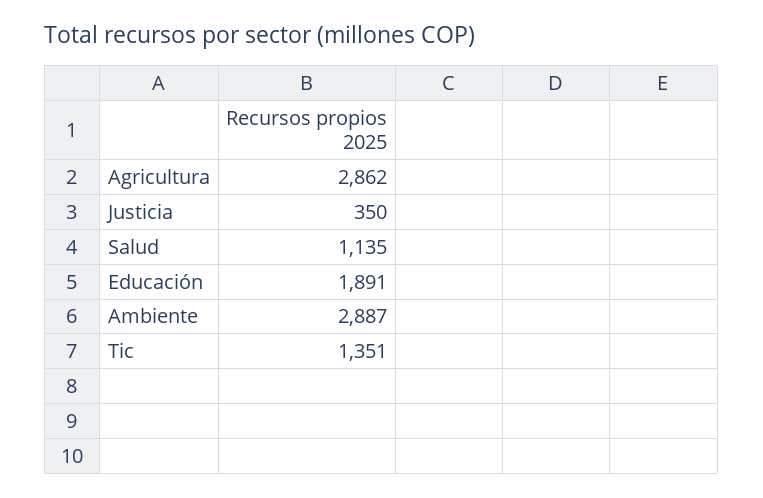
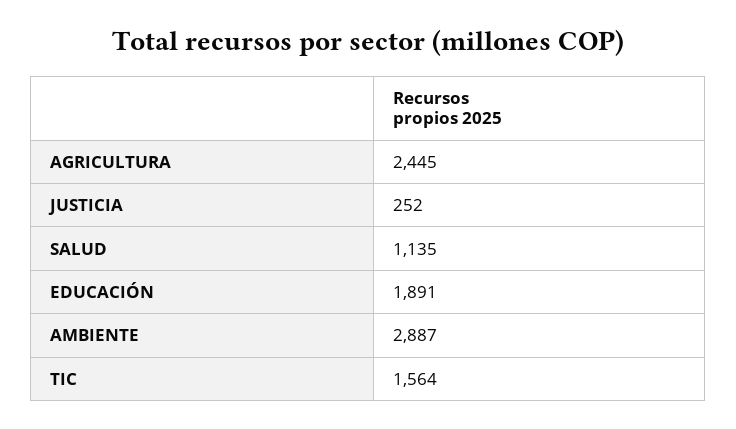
  {
-   "Agricultura": 2862,
+   "Agricultura": 2445,
-   "Justicia": 350,
+   "Justicia": 252,
    "Salud": 1135,
    "Educación": 1891,
    "Ambiente": 2887,
-   "Tic": 1351
+   "Tic": 1564
  }

